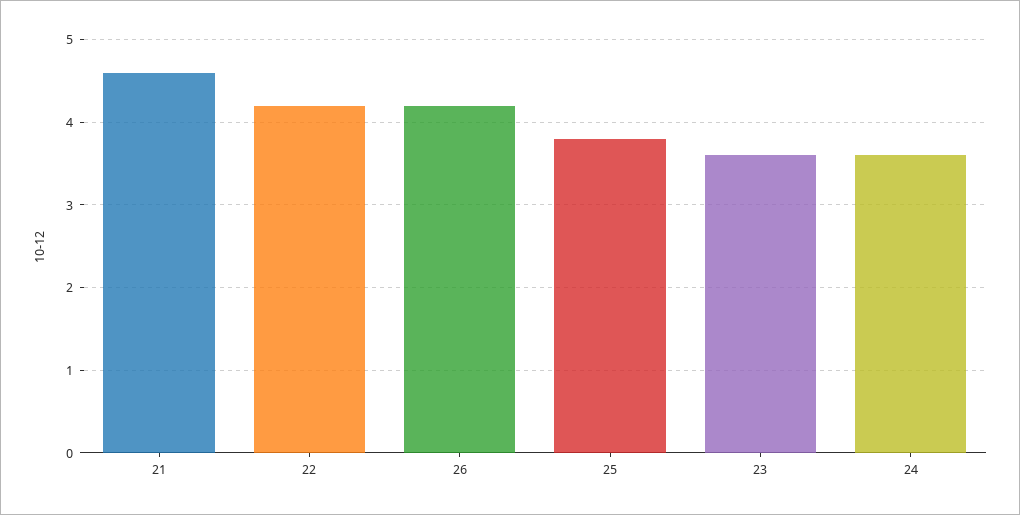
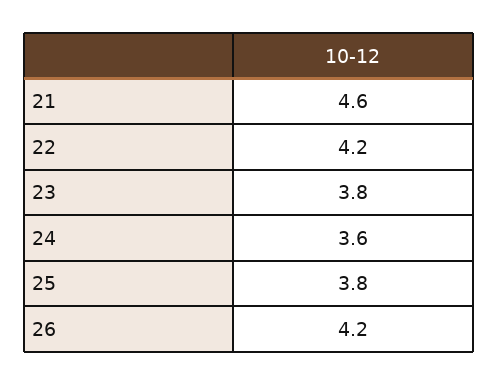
  {
    "21": 4.6,
    "22": 4.2,
    "26": 4.2,
    "25": 3.8,
-   "23": 3.6,
+   "23": 3.8,
    "24": 3.6
  }

